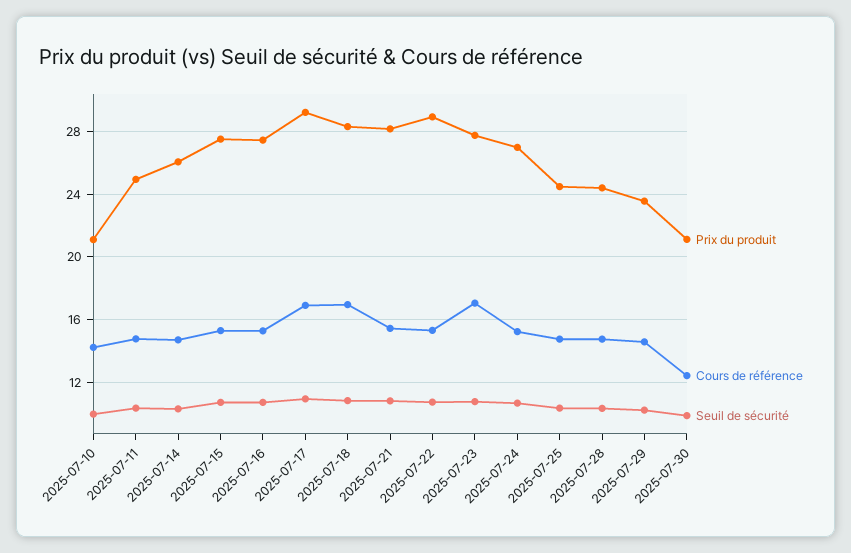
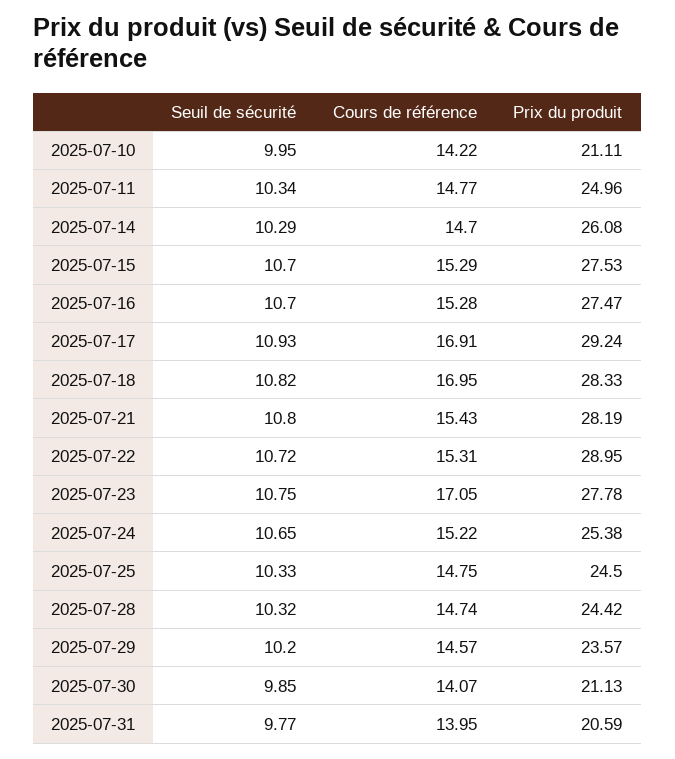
  {
    "Prix du produit": {
      "2025-07-10": 21.11,
      "2025-07-11": 24.96,
      "2025-07-14": 26.08,
      "2025-07-15": 27.53,
      "2025-07-16": 27.47,
      "2025-07-17": 29.24,
      "2025-07-18": 28.33,
      "2025-07-21": 28.19,
      "2025-07-22": 28.95,
      "2025-07-23": 27.78,
-     "2025-07-24": 27,
+     "2025-07-24": 25.38,
      "2025-07-25": 24.5,
      "2025-07-28": 24.42,
      "2025-07-29": 23.57,
-     "2025-07-30": 21.13
+     "2025-07-30": 21.13,
+     "2025-07-31": 20.59
    },
    "Cours de référence": {
      "2025-07-10": 14.22,
      "2025-07-11": 14.77,
      "2025-07-14": 14.7,
      "2025-07-15": 15.29,
      "2025-07-16": 15.28,
      "2025-07-17": 16.91,
      "2025-07-18": 16.95,
      "2025-07-21": 15.43,
      "2025-07-22": 15.31,
      "2025-07-23": 17.05,
      "2025-07-24": 15.22,
      "2025-07-25": 14.75,
      "2025-07-28": 14.74,
      "2025-07-29": 14.57,
-     "2025-07-30": 12.5
+     "2025-07-30": 14.07,
+     "2025-07-31": 13.95
    },
    "Seuil de sécurité": {
      "2025-07-10": 9.95,
      "2025-07-11": 10.34,
      "2025-07-14": 10.29,
      "2025-07-15": 10.7,
      "2025-07-16": 10.7,
      "2025-07-17": 10.93,
      "2025-07-18": 10.82,
      "2025-07-21": 10.8,
      "2025-07-22": 10.72,
      "2025-07-23": 10.75,
      "2025-07-24": 10.65,
      "2025-07-25": 10.33,
      "2025-07-28": 10.32,
      "2025-07-29": 10.2,
-     "2025-07-30": 9.85
+     "2025-07-30": 9.85,
+     "2025-07-31": 9.77
    }
  }

